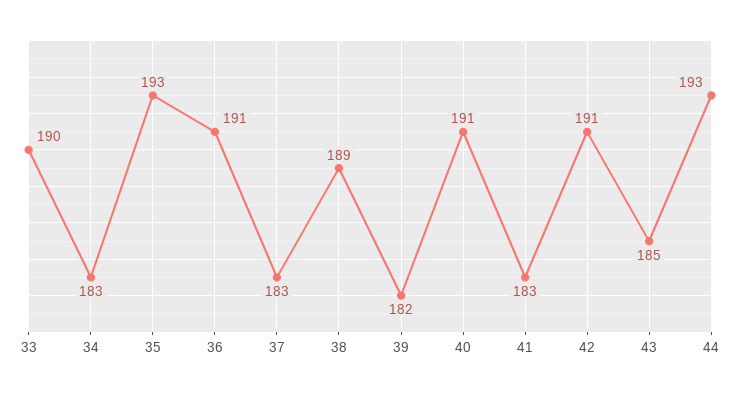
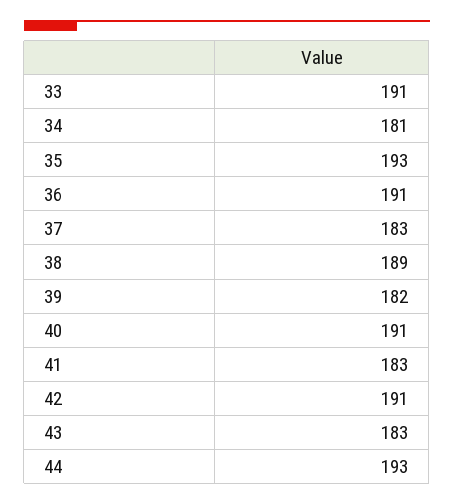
  {
-   "33": 190,
+   "33": 191,
-   "34": 183,
+   "34": 181,
    "35": 193,
    "36": 191,
    "37": 183,
    "38": 189,
    "39": 182,
    "40": 191,
    "41": 183,
    "42": 191,
-   "43": 185,
+   "43": 183,
    "44": 193
  }

